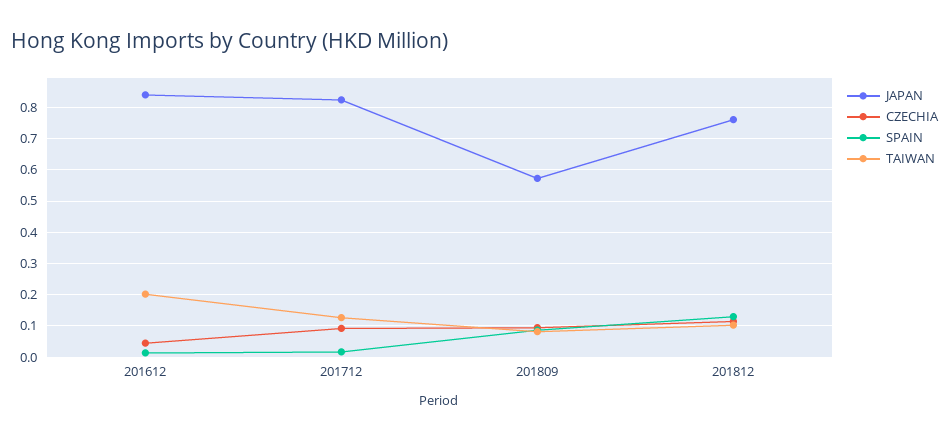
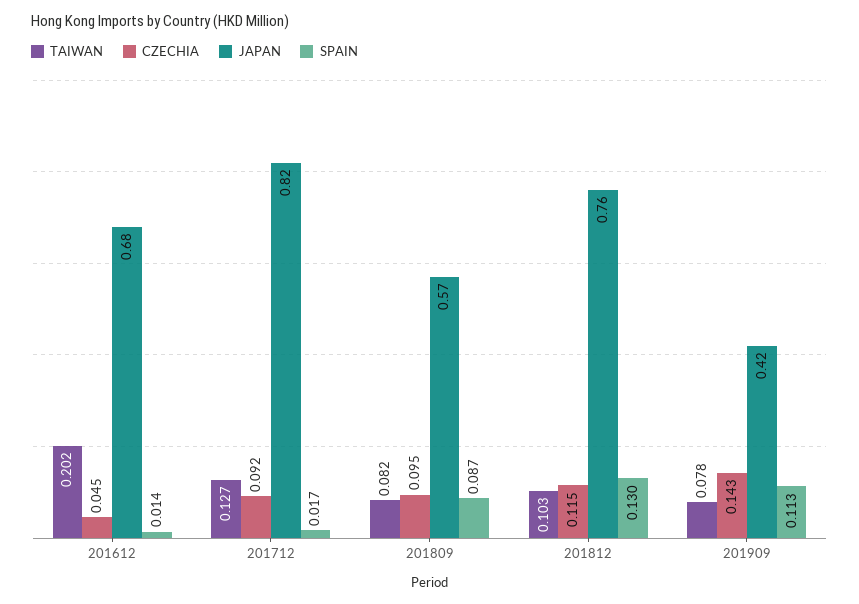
  {
    "JAPAN": {
-     "201612": 0.84,
+     "201612": 0.68,
      "201712": 0.82,
      "201809": 0.57,
-     "201812": 0.76
+     "201812": 0.76,
+     "201909": 0.42
    },
    "CZECHIA": {
      "201612": 0.045,
      "201712": 0.092,
      "201809": 0.095,
-     "201812": 0.115
+     "201812": 0.115,
+     "201909": 0.143
    },
    "SPAIN": {
      "201612": 0.014,
      "201712": 0.017,
      "201809": 0.087,
-     "201812": 0.13
+     "201812": 0.13,
+     "201909": 0.113
    },
    "TAIWAN": {
      "201612": 0.202,
      "201712": 0.127,
      "201809": 0.082,
-     "201812": 0.103
+     "201812": 0.103,
+     "201909": 0.078
    }
  }

